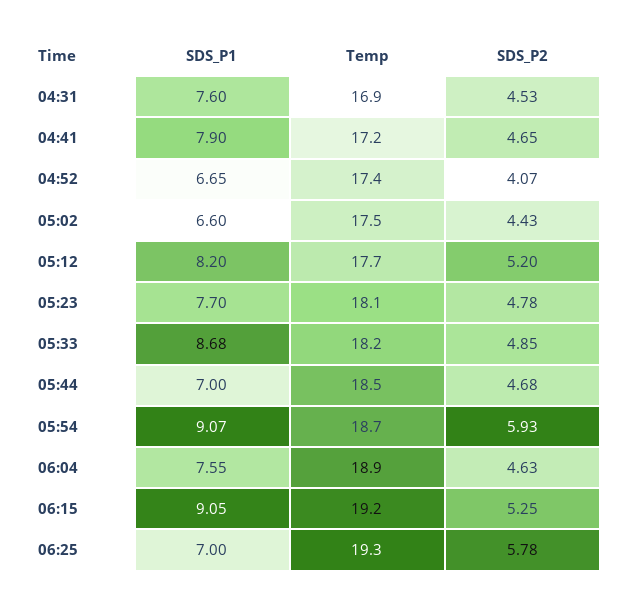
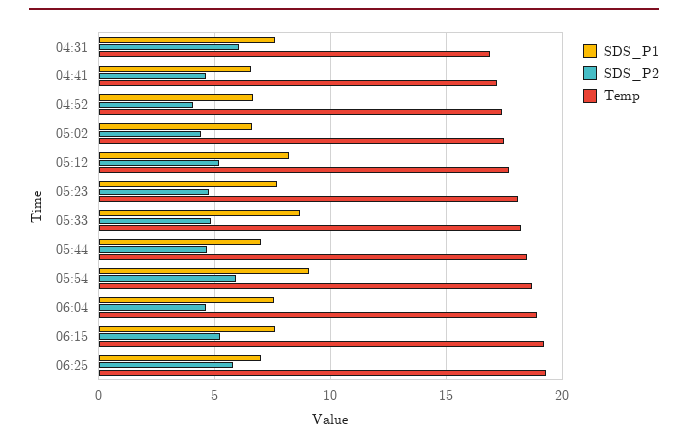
  {
    "SDS_P1": {
      "04:31": 7.6,
-     "04:41": 7.9,
+     "04:41": 6.5,
      "04:52": 6.65,
      "05:02": 6.6,
      "05:12": 8.2,
      "05:23": 7.7,
      "05:33": 8.68,
      "05:44": 7,
      "05:54": 9.07,
      "06:04": 7.55,
-     "06:15": 9.05,
+     "06:15": 7.5,
      "06:25": 7
    },
    "Temp": {
      "04:31": 16.9,
      "04:41": 17.2,
      "04:52": 17.4,
      "05:02": 17.5,
      "05:12": 17.7,
      "05:23": 18.1,
      "05:33": 18.2,
      "05:44": 18.5,
      "05:54": 18.7,
      "06:04": 18.9,
      "06:15": 19.2,
      "06:25": 19.3
    },
    "SDS_P2": {
-     "04:31": 4.53,
+     "04:31": 6,
      "04:41": 4.65,
      "04:52": 4.07,
      "05:02": 4.43,
      "05:12": 5.2,
      "05:23": 4.78,
      "05:33": 4.85,
      "05:44": 4.68,
      "05:54": 5.93,
      "06:04": 4.63,
      "06:15": 5.25,
      "06:25": 5.78
    }
  }

